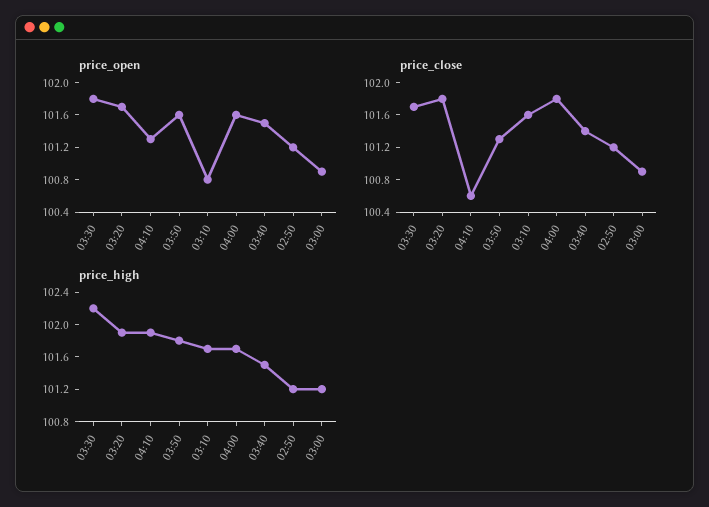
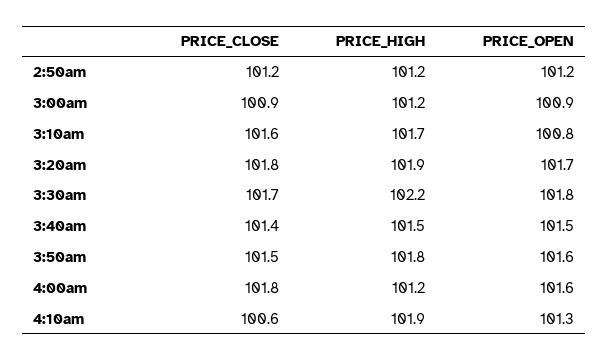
  {
    "price_open": {
      "03:30": 101.8,
      "03:20": 101.7,
      "04:10": 101.3,
      "03:50": 101.6,
      "03:10": 100.8,
      "04:00": 101.6,
      "03:40": 101.5,
      "02:50": 101.2,
      "03:00": 100.9
    },
    "price_close": {
      "03:30": 101.7,
      "03:20": 101.8,
      "04:10": 100.6,
-     "03:50": 101.3,
+     "03:50": 101.5,
      "03:10": 101.6,
      "04:00": 101.8,
      "03:40": 101.4,
      "02:50": 101.2,
      "03:00": 100.9
    },
    "price_high": {
      "03:30": 102.2,
      "03:20": 101.9,
      "04:10": 101.9,
      "03:50": 101.8,
      "03:10": 101.7,
-     "04:00": 101.7,
+     "04:00": 101.2,
      "03:40": 101.5,
      "02:50": 101.2,
      "03:00": 101.2
    }
  }

